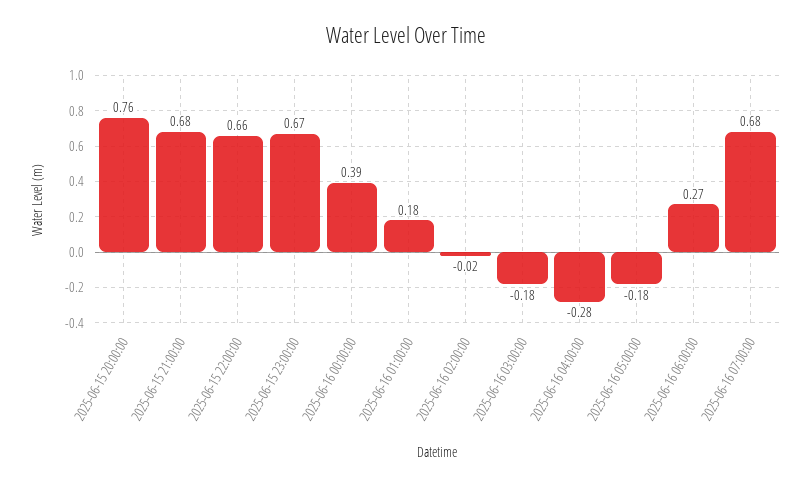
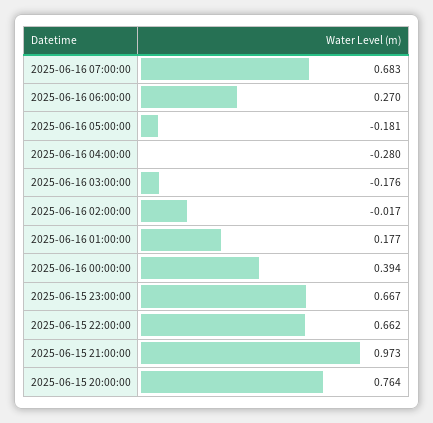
  {
    "2025-06-15 20:00:00": 0.764,
-   "2025-06-15 21:00:00": 0.68,
+   "2025-06-15 21:00:00": 0.973,
    "2025-06-15 22:00:00": 0.662,
    "2025-06-15 23:00:00": 0.667,
    "2025-06-16 00:00:00": 0.394,
    "2025-06-16 01:00:00": 0.177,
    "2025-06-16 02:00:00": -0.017,
    "2025-06-16 03:00:00": -0.176,
    "2025-06-16 04:00:00": -0.28,
    "2025-06-16 05:00:00": -0.181,
    "2025-06-16 06:00:00": 0.27,
    "2025-06-16 07:00:00": 0.683
  }

